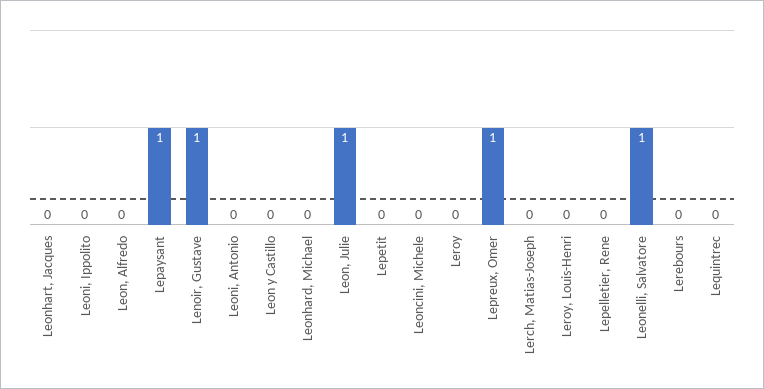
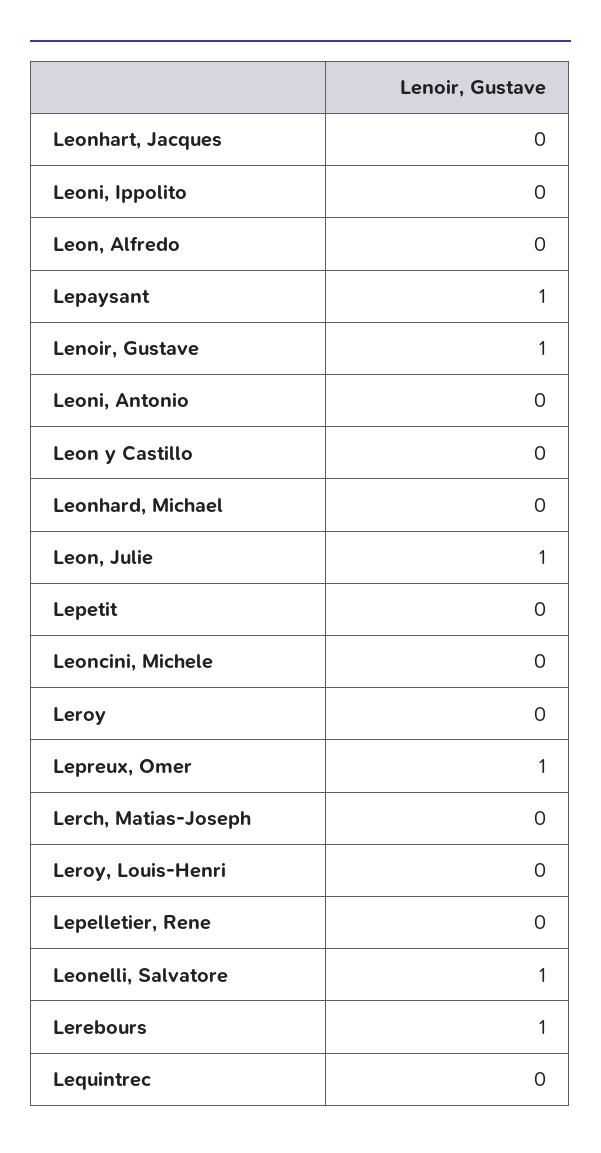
  {
    "Leonhart, Jacques": 0,
    "Leoni, Ippolito": 0,
    "Leon, Alfredo": 0,
    "Lepaysant": 1,
    "Lenoir, Gustave": 1,
    "Leoni, Antonio": 0,
    "Leon y Castillo": 0,
    "Leonhard, Michael": 0,
    "Leon, Julie": 1,
    "Lepetit": 0,
    "Leoncini, Michele": 0,
    "Leroy": 0,
    "Lepreux, Omer": 1,
    "Lerch, Matias-Joseph": 0,
    "Leroy, Louis-Henri": 0,
    "Lepelletier, Rene": 0,
    "Leonelli, Salvatore": 1,
-   "Lerebours": 0,
+   "Lerebours": 1,
    "Lequintrec": 0
  }

